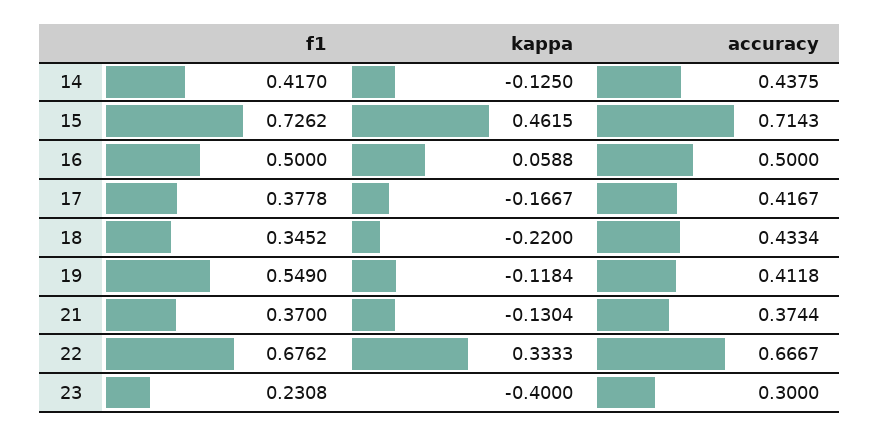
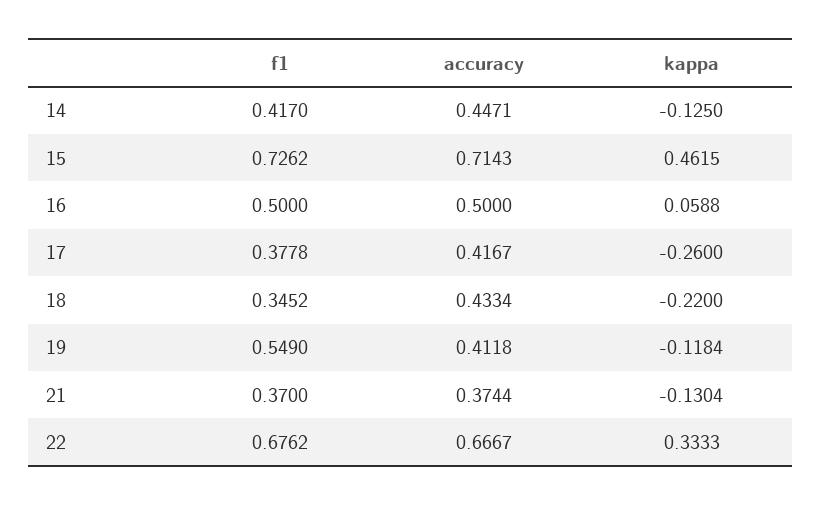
  {
    "f1": {
      "14": 0.417,
      "15": 0.7262,
      "16": 0.5,
      "17": 0.3778,
      "18": 0.3452,
      "19": 0.549,
      "21": 0.37,
-     "22": 0.6762,
+     "22": 0.6762
-     "23": 0.2308
    },
    "kappa": {
      "14": -0.125,
      "15": 0.4615,
      "16": 0.0588,
-     "17": -0.1667,
+     "17": -0.26,
      "18": -0.22,
      "19": -0.1184,
      "21": -0.1304,
-     "22": 0.3333,
+     "22": 0.3333
-     "23": -0.4
    },
    "accuracy": {
-     "14": 0.4375,
+     "14": 0.4471,
      "15": 0.7143,
      "16": 0.5,
      "17": 0.4167,
      "18": 0.4334,
      "19": 0.4118,
      "21": 0.3744,
-     "22": 0.6667,
+     "22": 0.6667
-     "23": 0.3
    }
  }

